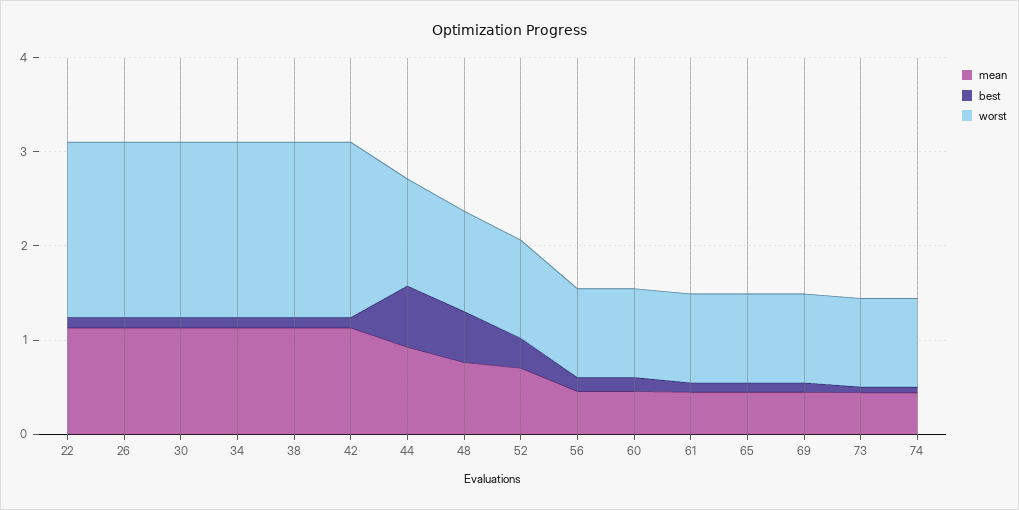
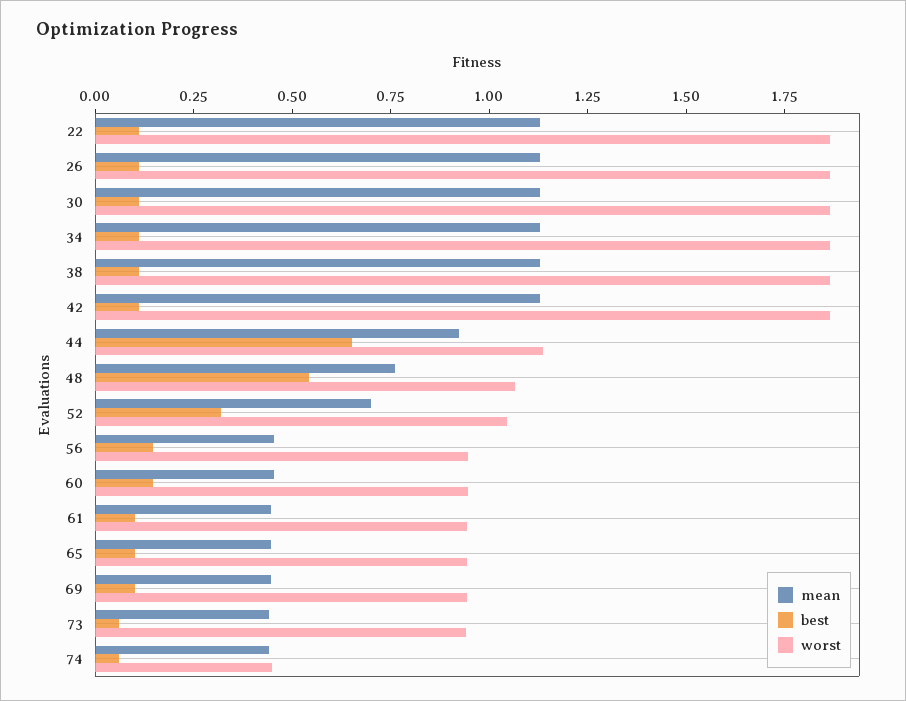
  {
    "mean": {
      "22": 1.15,
      "26": 1.15,
      "30": 1.15,
      "34": 1.15,
      "38": 1.15,
      "42": 1.15,
      "44": 0.9,
      "48": 0.75,
      "52": 0.7,
      "56": 0.45,
      "60": 0.45,
      "61": 0.45,
      "65": 0.45,
      "69": 0.45,
      "73": 0.45,
      "74": 0.45
    },
    "best": {
      "22": 0.1,
      "26": 0.1,
      "30": 0.1,
      "34": 0.1,
      "38": 0.1,
      "42": 0.1,
      "44": 0.65,
      "48": 0.55,
      "52": 0.3,
      "56": 0.15,
      "60": 0.15,
      "61": 0.1,
      "65": 0.1,
      "69": 0.1,
      "73": 0.05,
      "74": 0.05
    },
    "worst": {
      "22": 1.85,
      "26": 1.85,
      "30": 1.85,
      "34": 1.85,
      "38": 1.85,
      "42": 1.85,
      "44": 1.15,
      "48": 1.05,
      "52": 1.05,
      "56": 0.95,
      "60": 0.95,
      "61": 0.95,
      "65": 0.95,
      "69": 0.95,
      "73": 0.95,
-     "74": 1
+     "74": 0.45
    }
  }

